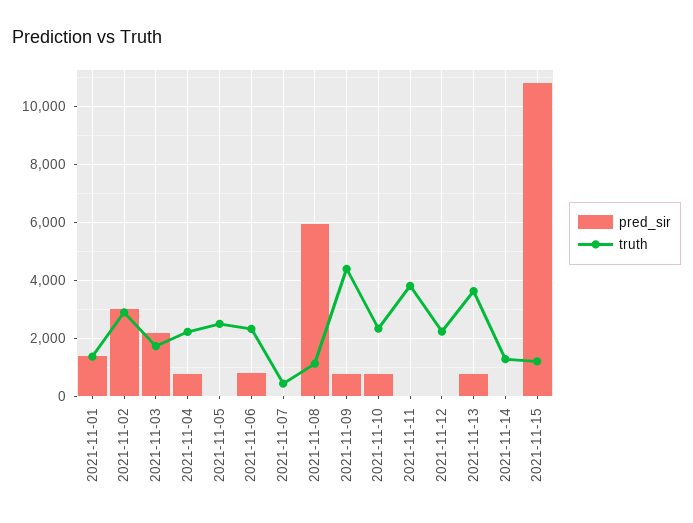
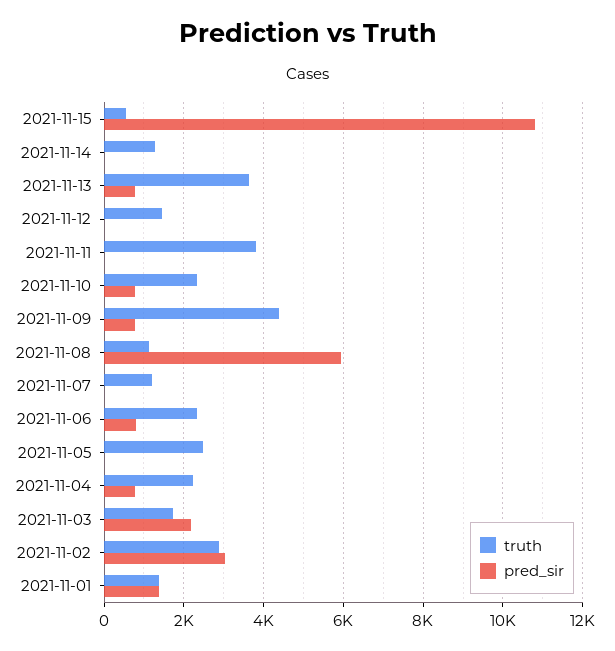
  {
    "pred_sir": {
      "2021-11-01": 1400,
      "2021-11-02": 3000,
      "2021-11-03": 2200,
      "2021-11-04": 800,
      "2021-11-05": 0,
      "2021-11-06": 800,
      "2021-11-07": 0,
      "2021-11-08": 6000,
      "2021-11-09": 800,
      "2021-11-10": 800,
      "2021-11-11": 0,
      "2021-11-12": 0,
      "2021-11-13": 800,
      "2021-11-14": 0,
      "2021-11-15": 10800
    },
    "truth": {
      "2021-11-01": 1400,
      "2021-11-02": 2800,
      "2021-11-03": 1800,
      "2021-11-04": 2200,
      "2021-11-05": 2400,
      "2021-11-06": 2400,
-     "2021-11-07": 500,
+     "2021-11-07": 1200,
      "2021-11-08": 1200,
      "2021-11-09": 4400,
      "2021-11-10": 2400,
      "2021-11-11": 3800,
-     "2021-11-12": 2250,
+     "2021-11-12": 1400,
      "2021-11-13": 3600,
      "2021-11-14": 1200,
-     "2021-11-15": 1250
+     "2021-11-15": 600
    }
  }

